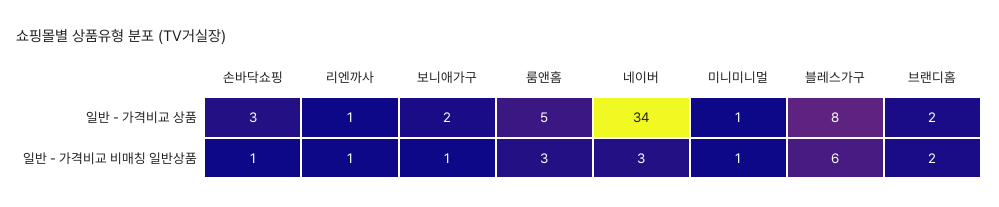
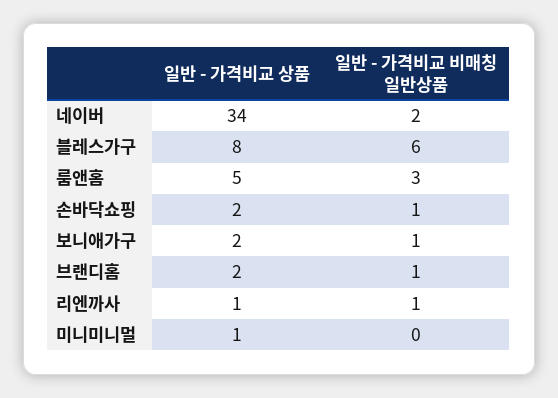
  {
    "손바닥쇼핑": {
-     "일반 - 가격비교 상품": 3,
+     "일반 - 가격비교 상품": 2,
      "일반 - 가격비교 비매칭 일반상품": 1
    },
    "리엔까사": {
      "일반 - 가격비교 상품": 1,
      "일반 - 가격비교 비매칭 일반상품": 1
    },
    "보니애가구": {
      "일반 - 가격비교 상품": 2,
      "일반 - 가격비교 비매칭 일반상품": 1
    },
    "룸앤홈": {
      "일반 - 가격비교 상품": 5,
      "일반 - 가격비교 비매칭 일반상품": 3
    },
    "네이버": {
      "일반 - 가격비교 상품": 34,
-     "일반 - 가격비교 비매칭 일반상품": 3
+     "일반 - 가격비교 비매칭 일반상품": 2
    },
    "미니미니멀": {
      "일반 - 가격비교 상품": 1,
-     "일반 - 가격비교 비매칭 일반상품": 1
+     "일반 - 가격비교 비매칭 일반상품": 0
    },
    "블레스가구": {
      "일반 - 가격비교 상품": 8,
      "일반 - 가격비교 비매칭 일반상품": 6
    },
    "브랜디홈": {
      "일반 - 가격비교 상품": 2,
-     "일반 - 가격비교 비매칭 일반상품": 2
+     "일반 - 가격비교 비매칭 일반상품": 1
    }
  }

